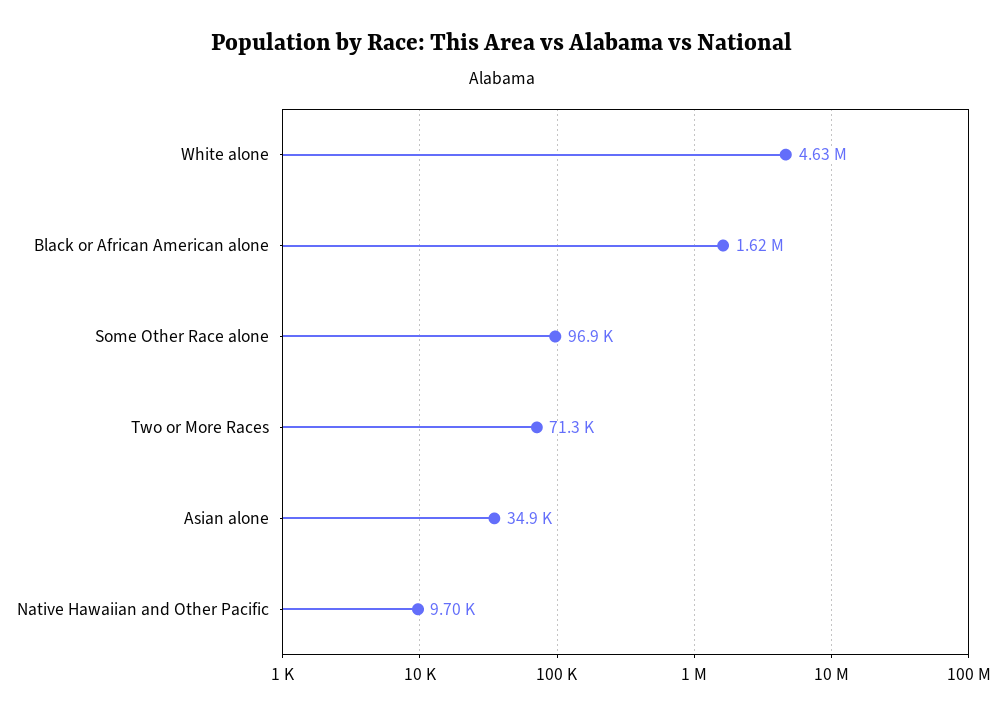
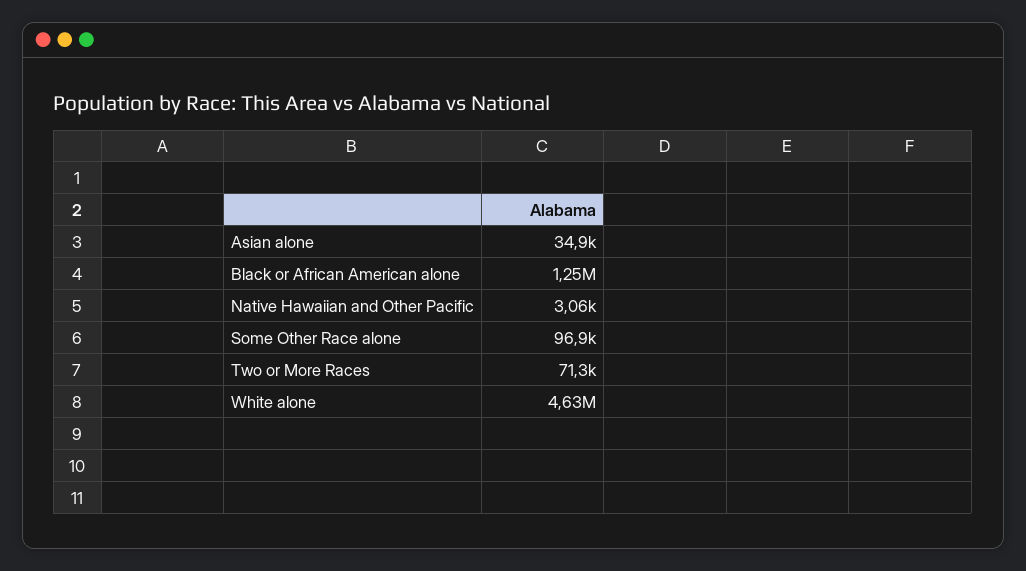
  {
    "White alone": 4630000,
-   "Black or African American alone": 1620000,
+   "Black or African American alone": 1250000,
    "Some Other Race alone": 96900,
    "Two or More Races": 71300,
    "Asian alone": 34900,
-   "Native Hawaiian and Other Pacific": 9700
+   "Native Hawaiian and Other Pacific": 3060
  }

